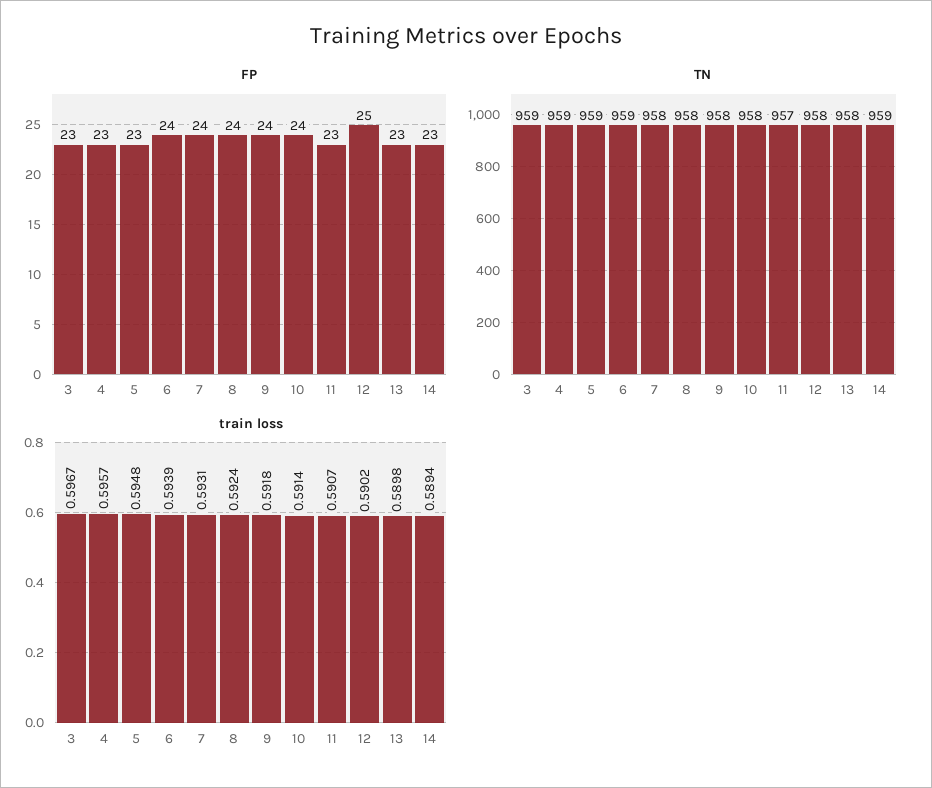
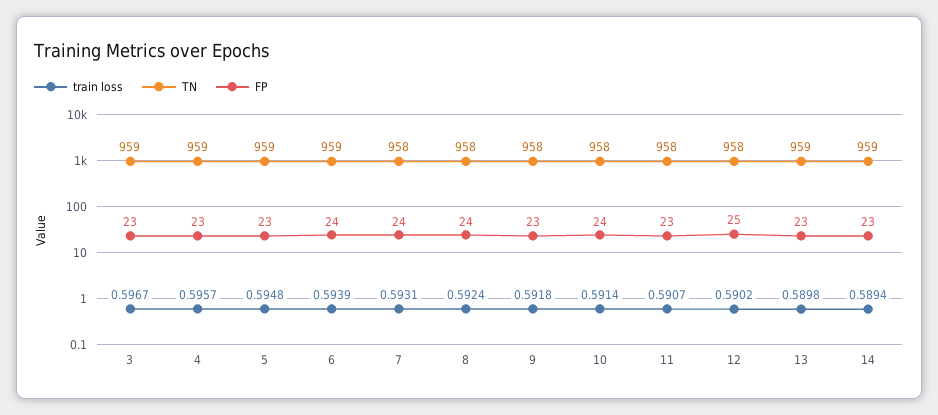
  {
    "FP": {
      "3": 23,
      "4": 23,
      "5": 23,
      "6": 24,
      "7": 24,
      "8": 24,
-     "9": 24,
+     "9": 23,
      "10": 24,
      "11": 23,
      "12": 25,
      "13": 23,
      "14": 23
    },
    "TN": {
      "3": 959,
      "4": 959,
      "5": 959,
      "6": 959,
      "7": 958,
      "8": 958,
      "9": 958,
      "10": 958,
-     "11": 957,
+     "11": 958,
      "12": 958,
-     "13": 958,
+     "13": 959,
      "14": 959
    },
    "train loss": {
      "3": 0.5967,
      "4": 0.5957,
      "5": 0.5948,
      "6": 0.5939,
      "7": 0.5931,
      "8": 0.5924,
      "9": 0.5918,
      "10": 0.5914,
      "11": 0.5907,
      "12": 0.5902,
      "13": 0.5898,
      "14": 0.5894
    }
  }

